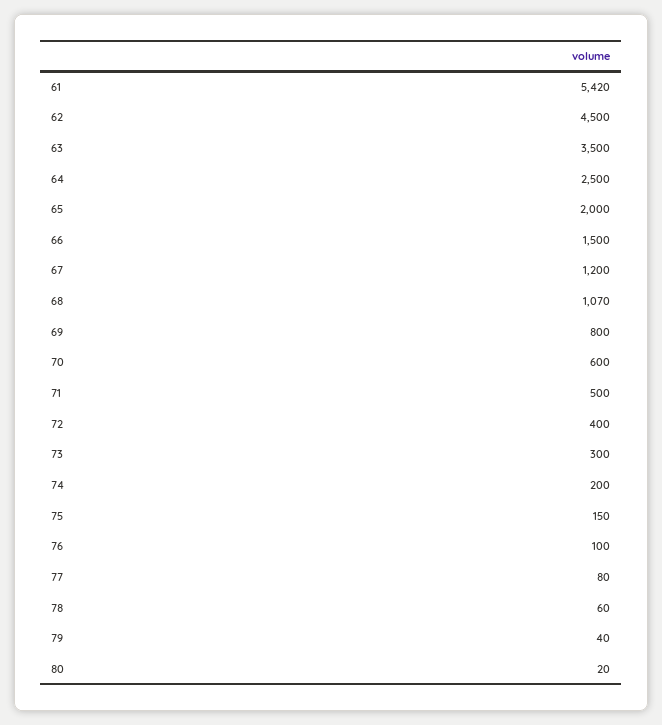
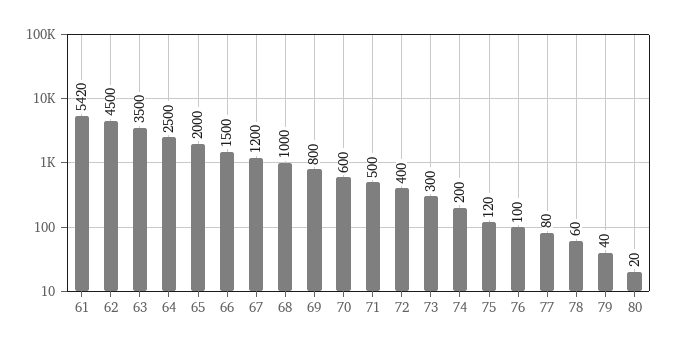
  {
    "61": 5420,
    "62": 4500,
    "63": 3500,
    "64": 2500,
    "65": 2000,
    "66": 1500,
    "67": 1200,
-   "68": 1070,
+   "68": 1000,
    "69": 800,
    "70": 600,
    "71": 500,
    "72": 400,
    "73": 300,
    "74": 200,
-   "75": 150,
+   "75": 120,
    "76": 100,
    "77": 80,
    "78": 60,
    "79": 40,
    "80": 20
  }

